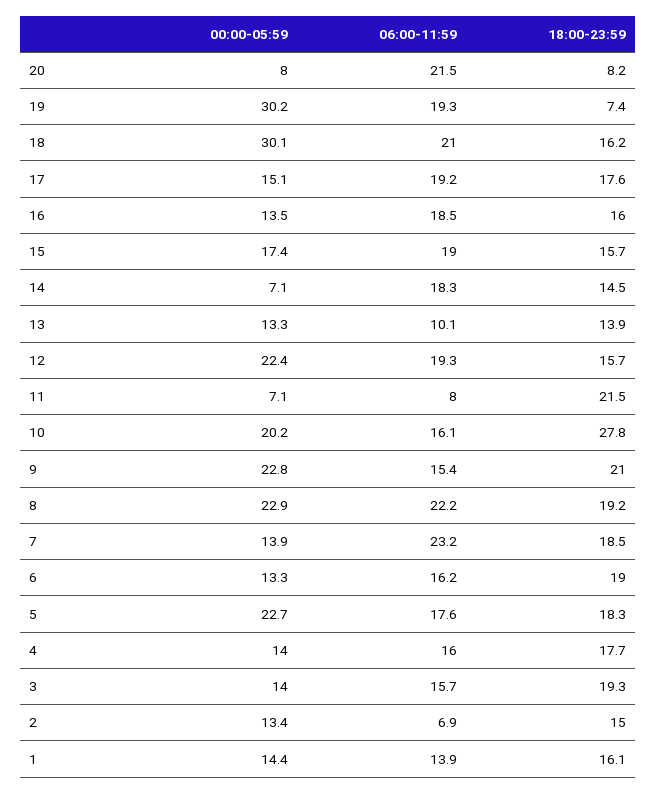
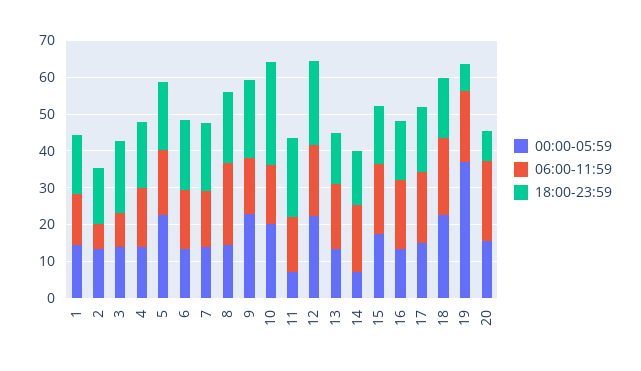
  {
    "00:00-05:59": {
-     "20": 8,
+     "20": 15,
-     "19": 30.2,
+     "19": 37.5,
-     "18": 30.1,
+     "18": 22.5,
      "17": 15.1,
      "16": 13.5,
      "15": 17.4,
      "14": 7.1,
      "13": 13.3,
      "12": 22.4,
      "11": 7.1,
      "10": 20.2,
      "9": 22.8,
-     "8": 22.9,
+     "8": 15,
      "7": 13.9,
      "6": 13.3,
      "5": 22.7,
      "4": 14,
      "3": 14,
      "2": 13.4,
      "1": 14.4
    },
    "06:00-11:59": {
      "20": 21.5,
      "19": 19.3,
      "18": 21,
      "17": 19.2,
      "16": 18.5,
      "15": 19,
      "14": 18.3,
-     "13": 10.1,
+     "13": 17.5,
      "12": 19.3,
-     "11": 8,
+     "11": 15,
      "10": 16.1,
      "9": 15.4,
      "8": 22.2,
-     "7": 23.2,
+     "7": 15,
      "6": 16.2,
      "5": 17.6,
      "4": 16,
-     "3": 15.7,
+     "3": 10,
      "2": 6.9,
      "1": 13.9
    },
    "18:00-23:59": {
      "20": 8.2,
      "19": 7.4,
      "18": 16.2,
      "17": 17.6,
      "16": 16,
      "15": 15.7,
      "14": 14.5,
      "13": 13.9,
-     "12": 15.7,
+     "12": 22.5,
      "11": 21.5,
      "10": 27.8,
      "9": 21,
      "8": 19.2,
      "7": 18.5,
      "6": 19,
      "5": 18.3,
      "4": 17.7,
      "3": 19.3,
      "2": 15,
      "1": 16.1
    }
  }

